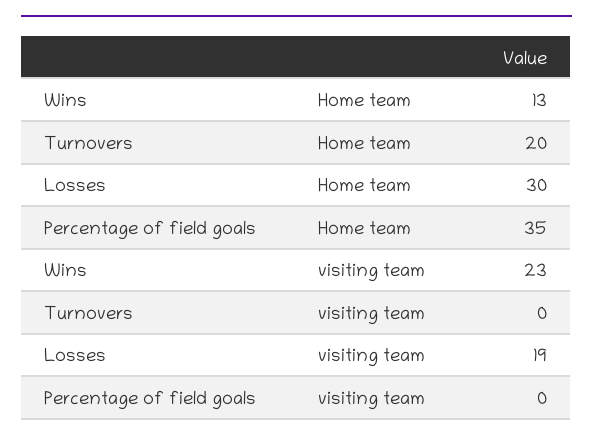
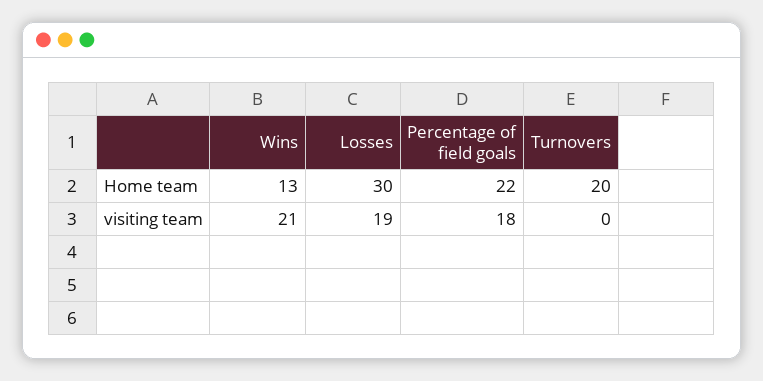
  {
    "Wins": {
      "Home team": 13,
-     "visiting team": 23
+     "visiting team": 21
    },
    "Turnovers": {
      "Home team": 20,
      "visiting team": 0
    },
    "Losses": {
      "Home team": 30,
      "visiting team": 19
    },
    "Percentage of field goals": {
-     "Home team": 35,
+     "Home team": 22,
-     "visiting team": 0
+     "visiting team": 18
    }
  }

